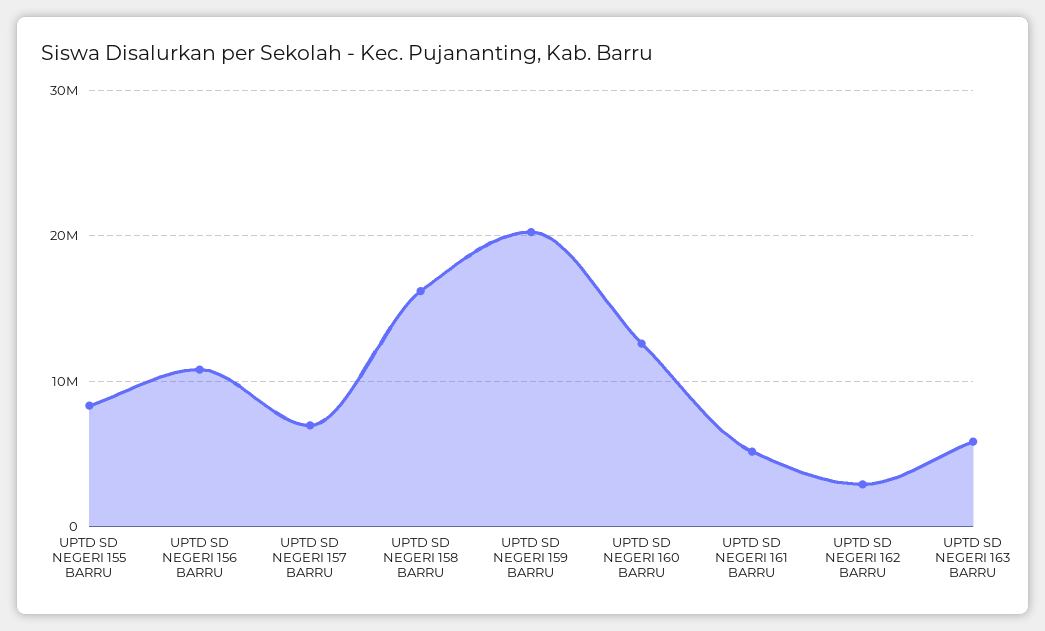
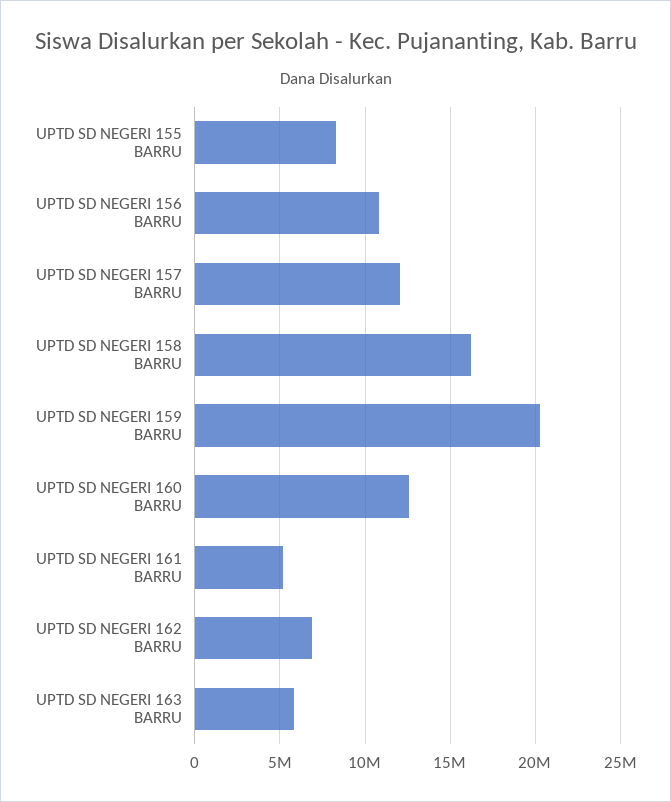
  {
    "UPTD SD NEGERI 155 BARRU": 8500000,
    "UPTD SD NEGERI 156 BARRU": 11000000,
-   "UPTD SD NEGERI 157 BARRU": 7000000,
+   "UPTD SD NEGERI 157 BARRU": 12000000,
    "UPTD SD NEGERI 158 BARRU": 16000000,
    "UPTD SD NEGERI 159 BARRU": 20500000,
    "UPTD SD NEGERI 160 BARRU": 12500000,
    "UPTD SD NEGERI 161 BARRU": 5000000,
-   "UPTD SD NEGERI 162 BARRU": 3000000,
+   "UPTD SD NEGERI 162 BARRU": 7000000,
    "UPTD SD NEGERI 163 BARRU": 6000000
  }

